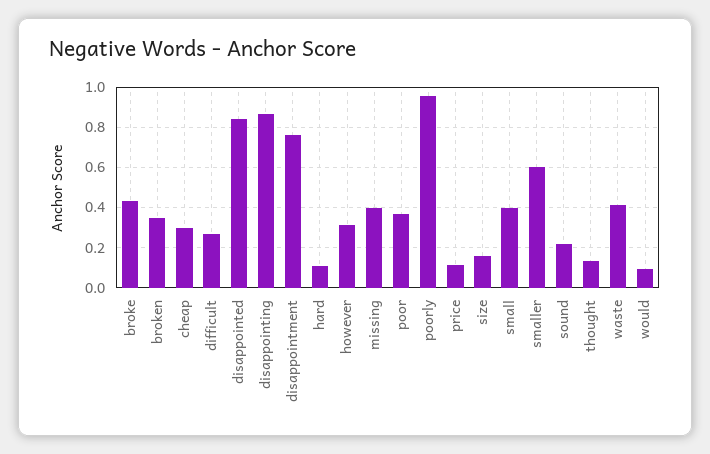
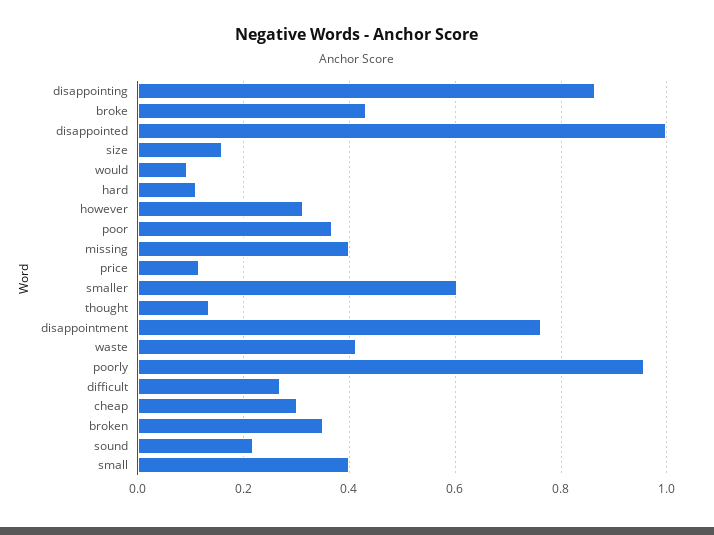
  {
    "broke": 0.44,
    "broken": 0.34,
    "cheap": 0.3,
    "difficult": 0.26,
-   "disappointed": 0.85,
+   "disappointed": 1,
    "disappointing": 0.86,
    "disappointment": 0.76,
    "hard": 0.12,
    "however": 0.32,
    "missing": 0.4,
    "poor": 0.36,
    "poorly": 0.96,
    "price": 0.12,
    "size": 0.16,
    "small": 0.4,
    "smaller": 0.6,
    "sound": 0.22,
    "thought": 0.14,
    "waste": 0.42,
    "would": 0.1
  }

